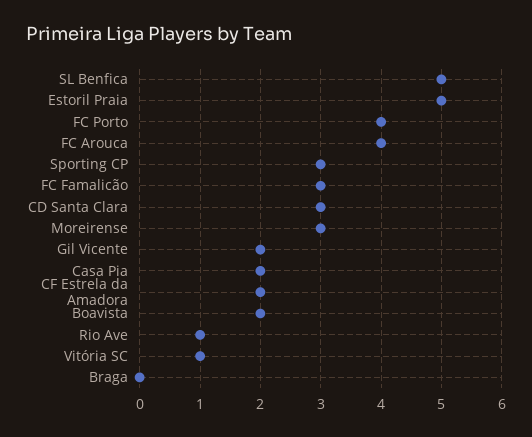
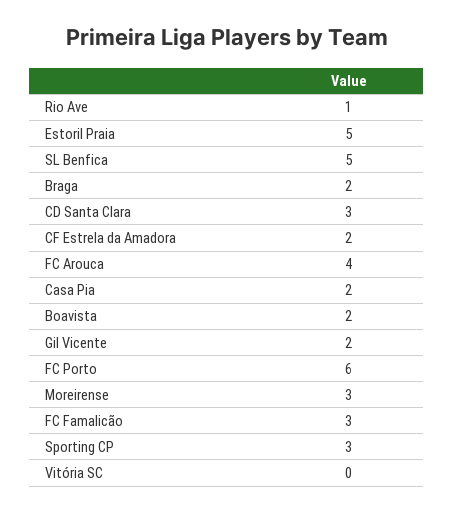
  {
    "SL Benfica": 5,
    "Estoril Praia": 5,
-   "FC Porto": 4,
+   "FC Porto": 6,
    "FC Arouca": 4,
    "Sporting CP": 3,
    "FC Famalicão": 3,
    "CD Santa Clara": 3,
    "Moreirense": 3,
    "Gil Vicente": 2,
    "Casa Pia": 2,
    "CF Estrela da Amadora": 2,
    "Boavista": 2,
    "Rio Ave": 1,
-   "Vitória SC": 1,
+   "Vitória SC": 0,
-   "Braga": 0
+   "Braga": 2
  }

